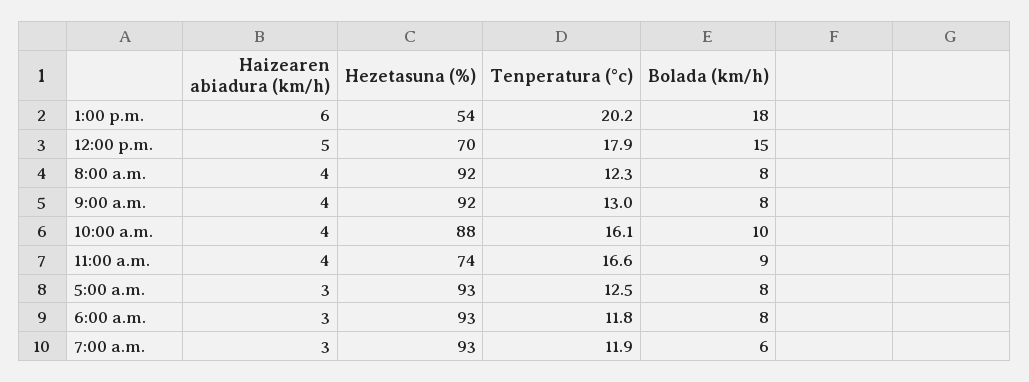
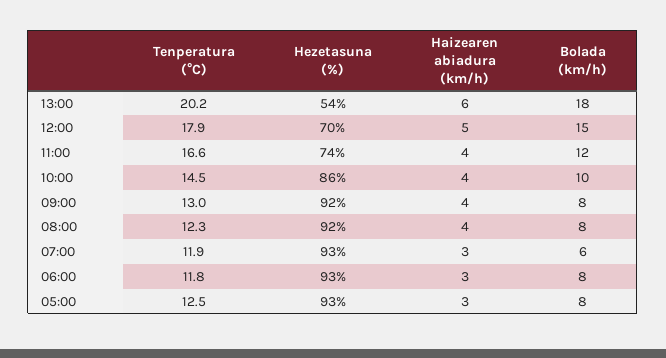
  {
    "Haizearen abiadura (km/h)": {
      "1:00 p.m.": 6,
      "12:00 p.m.": 5,
      "8:00 a.m.": 4,
      "9:00 a.m.": 4,
      "10:00 a.m.": 4,
      "11:00 a.m.": 4,
      "5:00 a.m.": 3,
      "6:00 a.m.": 3,
      "7:00 a.m.": 3
    },
    "Hezetasuna (%)": {
      "1:00 p.m.": 54,
      "12:00 p.m.": 70,
      "8:00 a.m.": 92,
      "9:00 a.m.": 92,
-     "10:00 a.m.": 88,
+     "10:00 a.m.": 86,
      "11:00 a.m.": 74,
      "5:00 a.m.": 93,
      "6:00 a.m.": 93,
      "7:00 a.m.": 93
    },
    "Tenperatura (°c)": {
      "1:00 p.m.": 20.2,
      "12:00 p.m.": 17.9,
      "8:00 a.m.": 12.3,
      "9:00 a.m.": 13,
-     "10:00 a.m.": 16.1,
+     "10:00 a.m.": 14.5,
      "11:00 a.m.": 16.6,
      "5:00 a.m.": 12.5,
      "6:00 a.m.": 11.8,
      "7:00 a.m.": 11.9
    },
    "Bolada (km/h)": {
      "1:00 p.m.": 18,
      "12:00 p.m.": 15,
      "8:00 a.m.": 8,
      "9:00 a.m.": 8,
      "10:00 a.m.": 10,
-     "11:00 a.m.": 9,
+     "11:00 a.m.": 12,
      "5:00 a.m.": 8,
      "6:00 a.m.": 8,
      "7:00 a.m.": 6
    }
  }

